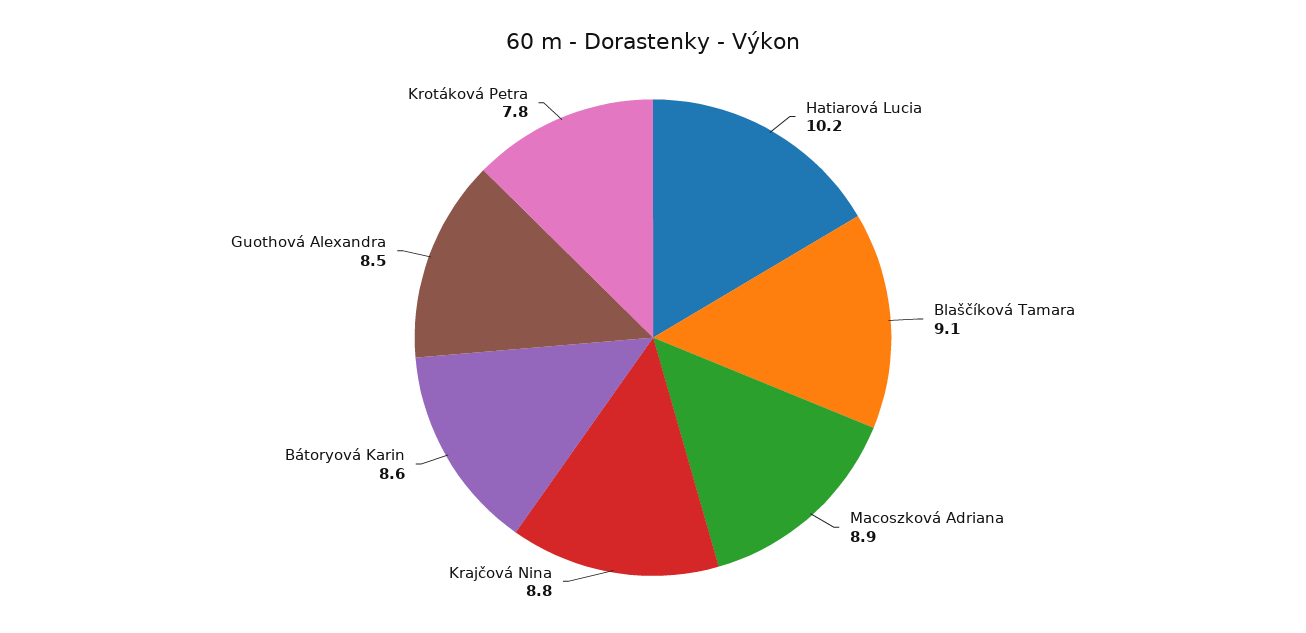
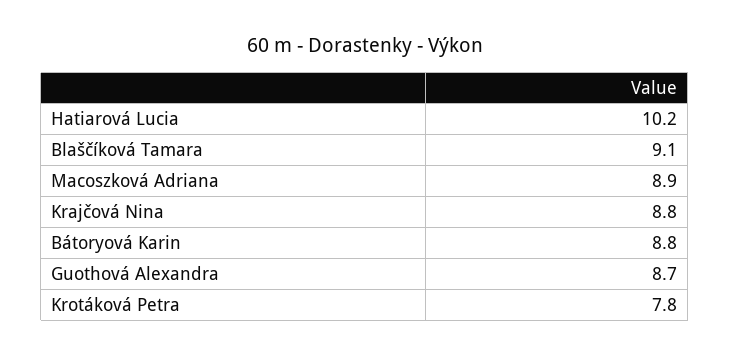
  {
    "Hatiarová Lucia": 10.2,
    "Blaščíková Tamara": 9.1,
    "Macoszková Adriana": 8.9,
    "Krajčová Nina": 8.8,
-   "Bátoryová Karin": 8.6,
+   "Bátoryová Karin": 8.8,
-   "Guothová Alexandra": 8.5,
+   "Guothová Alexandra": 8.7,
    "Krotáková Petra": 7.8
  }

